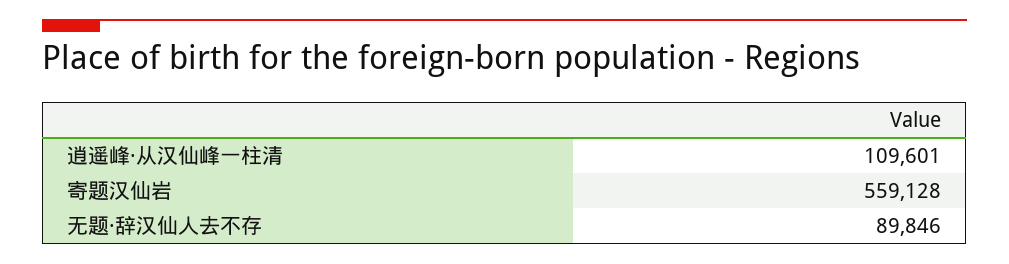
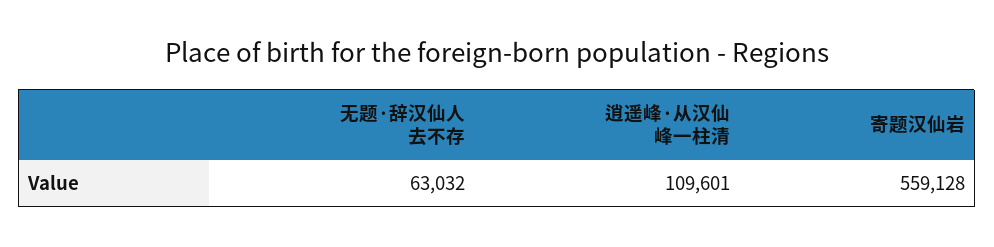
  {
    "逍遥峰·从汉仙峰一柱清": 109601,
    "寄题汉仙岩": 559128,
-   "无题·辞汉仙人去不存": 89846
+   "无题·辞汉仙人去不存": 63032
  }

